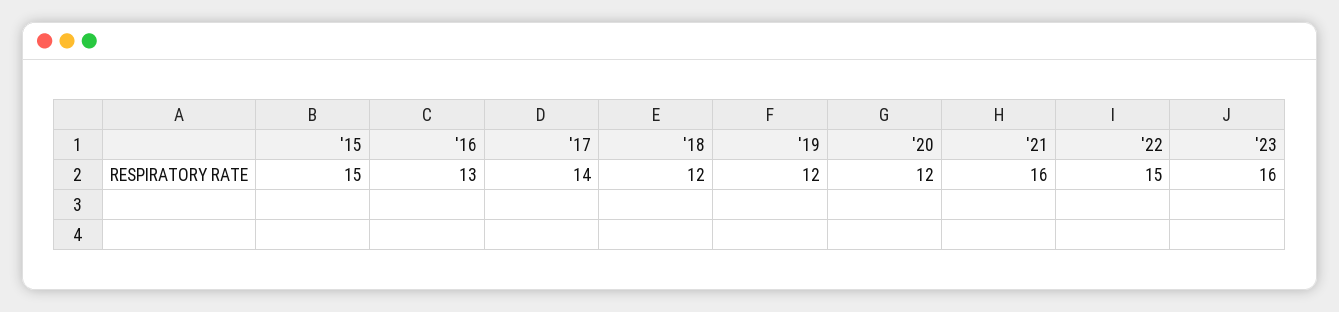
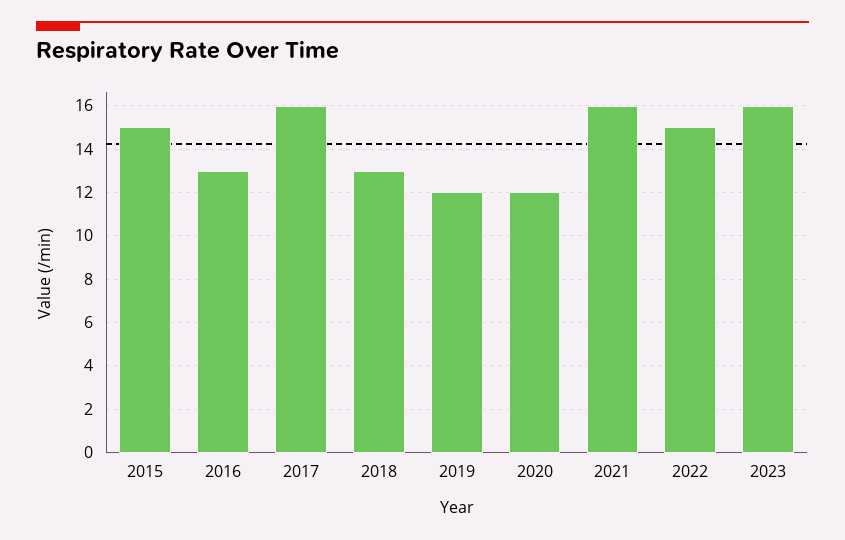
  {
    "'15": 15,
    "'16": 13,
-   "'17": 14,
+   "'17": 16,
-   "'18": 12,
+   "'18": 13,
    "'19": 12,
    "'20": 12,
    "'21": 16,
    "'22": 15,
    "'23": 16
  }

